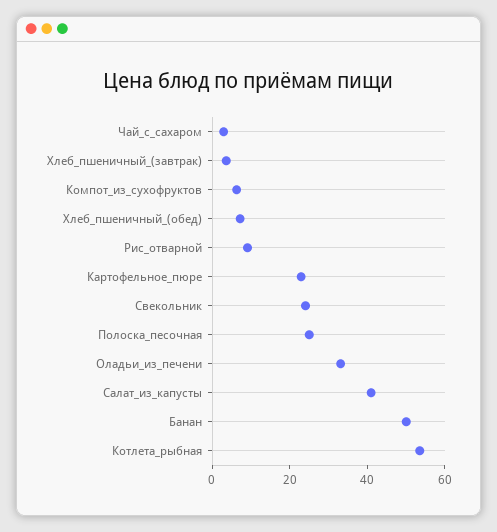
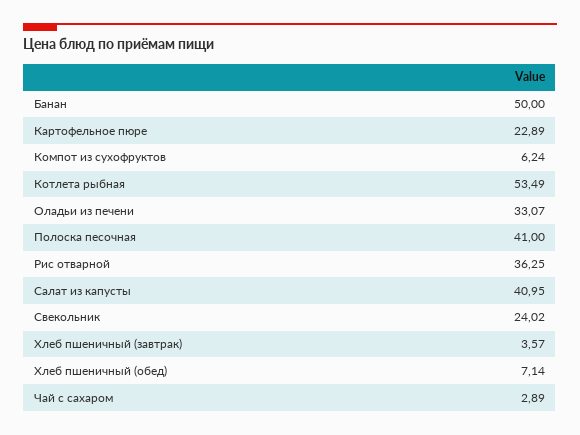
  {
    "Чай_с_сахаром": 2.89,
    "Хлеб_пшеничный_(завтрак)": 3.57,
    "Компот_из_сухофруктов": 6.24,
    "Хлеб_пшеничный_(обед)": 7.14,
-   "Рис_отварной": 10,
+   "Рис_отварной": 36.25,
    "Картофельное_пюре": 22.89,
    "Свекольник": 24.02,
-   "Полоска_песочная": 25,
+   "Полоска_песочная": 41,
    "Оладьи_из_печени": 33.07,
    "Салат_из_капусты": 40.95,
    "Банан": 50,
    "Котлета_рыбная": 53.49
  }

